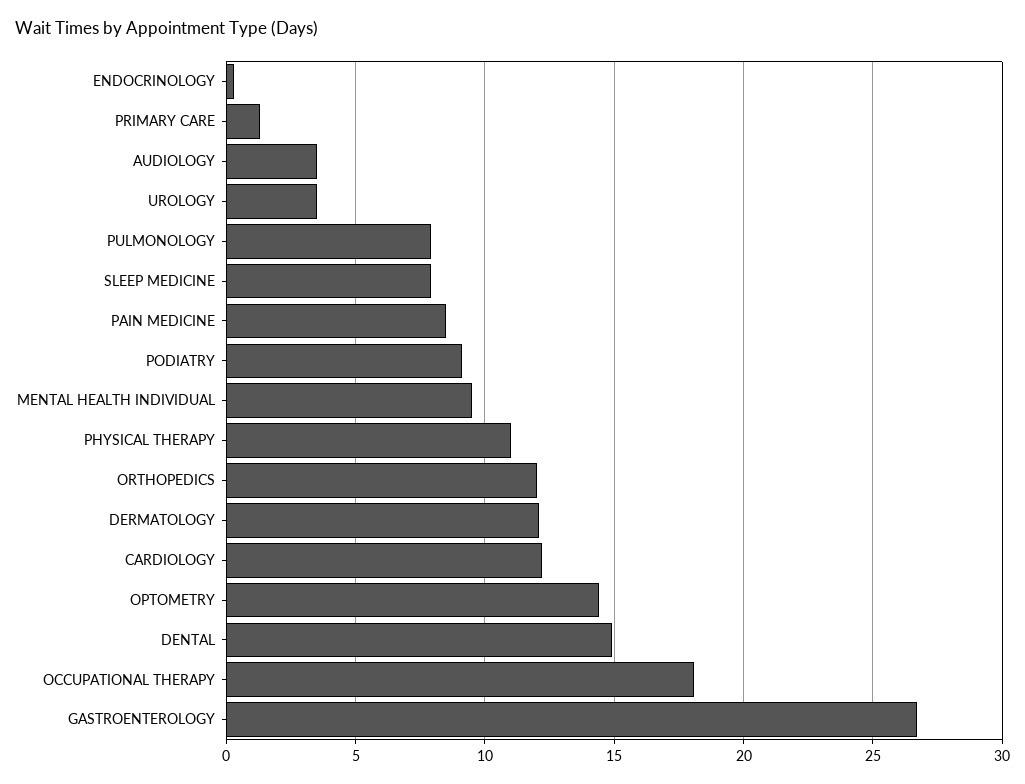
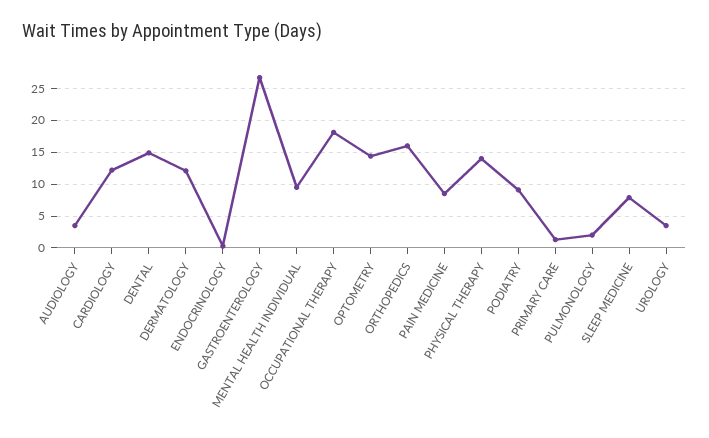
  {
    "ENDOCRINOLOGY": 0.5,
    "PRIMARY CARE": 1.5,
    "AUDIOLOGY": 3.5,
    "UROLOGY": 3.5,
-   "PULMONOLOGY": 8,
+   "PULMONOLOGY": 2,
    "SLEEP MEDICINE": 8,
    "PAIN MEDICINE": 8.5,
    "PODIATRY": 9,
    "MENTAL HEALTH INDIVIDUAL": 9.5,
-   "PHYSICAL THERAPY": 11,
+   "PHYSICAL THERAPY": 14,
-   "ORTHOPEDICS": 12,
+   "ORTHOPEDICS": 16,
    "DERMATOLOGY": 12,
    "CARDIOLOGY": 12,
    "OPTOMETRY": 14.5,
    "DENTAL": 15,
    "OCCUPATIONAL THERAPY": 18,
    "GASTROENTEROLOGY": 26.5
  }

